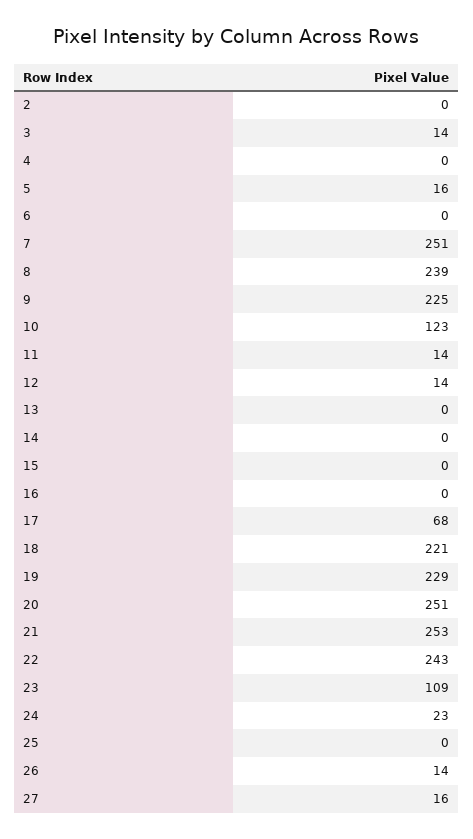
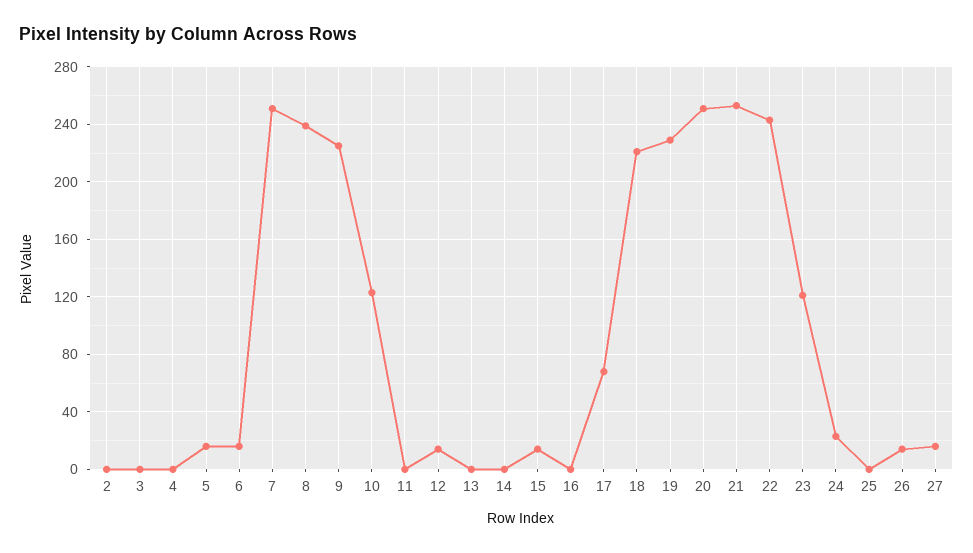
  {
    "2": 0,
-   "3": 14,
+   "3": 0,
    "4": 0,
    "5": 16,
-   "6": 0,
+   "6": 15,
    "7": 251,
    "8": 239,
    "9": 225,
    "10": 123,
-   "11": 14,
+   "11": 0,
    "12": 14,
    "13": 0,
    "14": 0,
-   "15": 0,
+   "15": 15,
    "16": 0,
    "17": 68,
    "18": 221,
    "19": 229,
    "20": 251,
    "21": 253,
    "22": 243,
-   "23": 109,
+   "23": 120,
    "24": 23,
    "25": 0,
    "26": 14,
    "27": 16
  }

